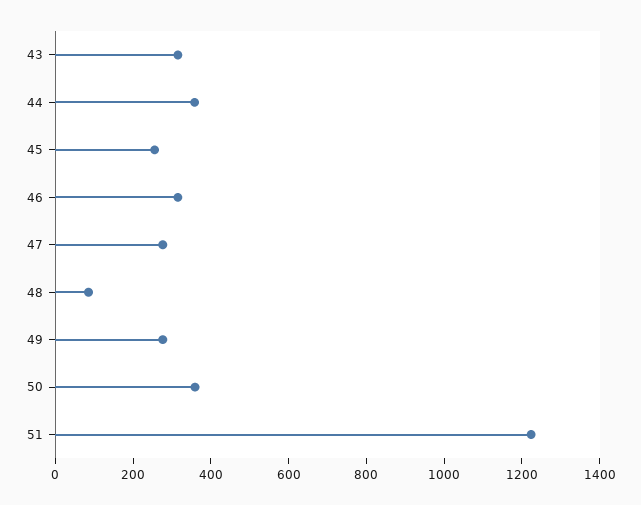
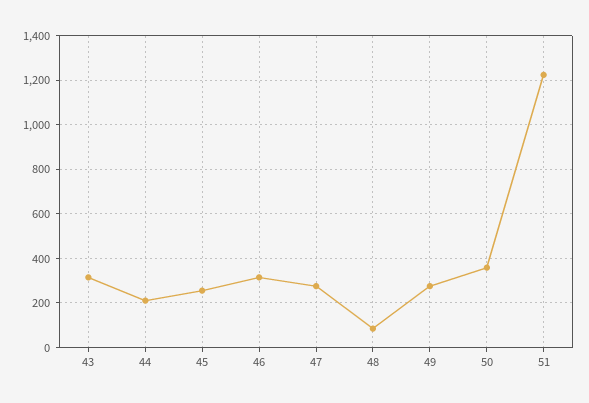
  {
    "43": 300,
-   "44": 350,
+   "44": 200,
    "45": 250,
    "46": 300,
    "47": 300,
    "48": 100,
    "49": 300,
    "50": 350,
    "51": 1200
  }

